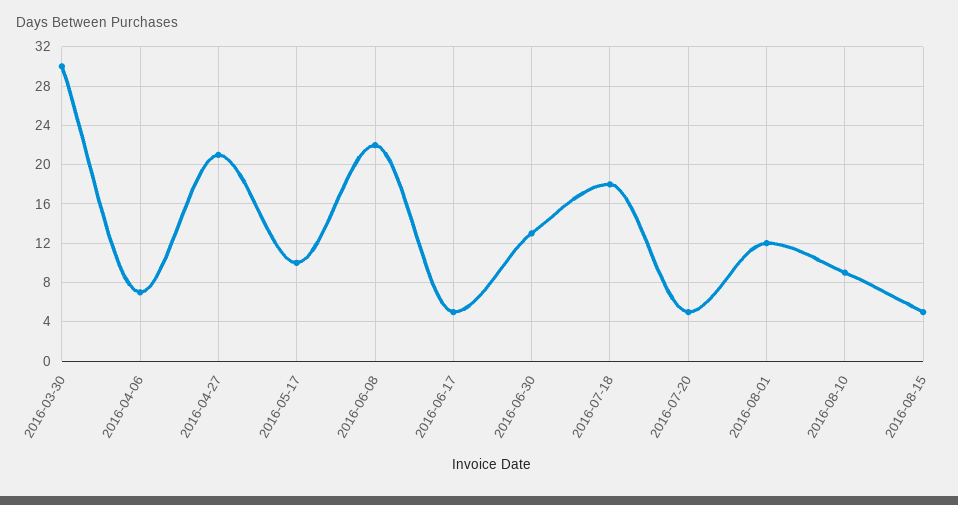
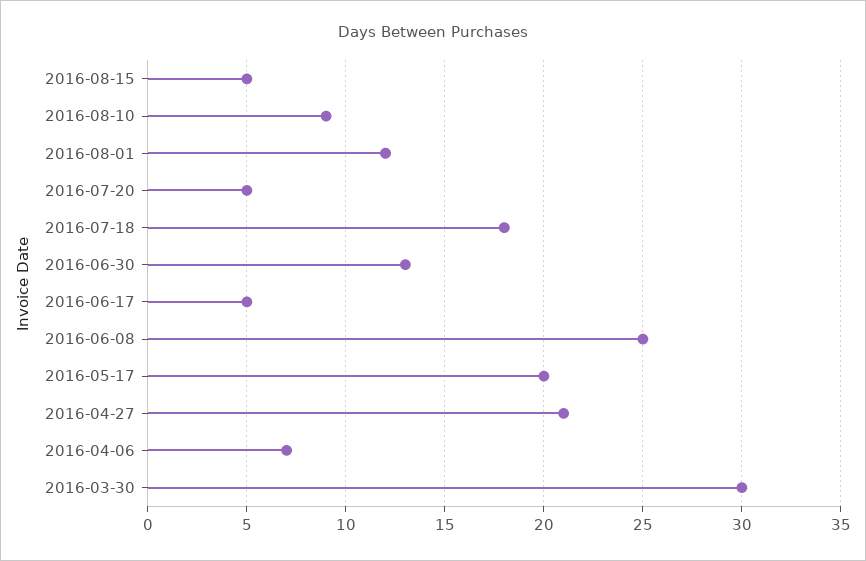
  {
    "2016-03-30": 30,
    "2016-04-06": 7,
    "2016-04-27": 21,
-   "2016-05-17": 10,
+   "2016-05-17": 20,
-   "2016-06-08": 22,
+   "2016-06-08": 25,
    "2016-06-17": 5,
    "2016-06-30": 13,
    "2016-07-18": 18,
    "2016-07-20": 5,
    "2016-08-01": 12,
    "2016-08-10": 9,
    "2016-08-15": 5
  }

